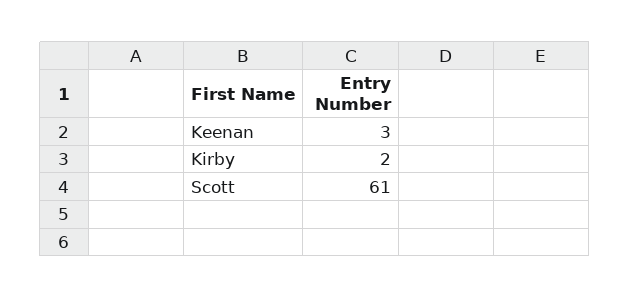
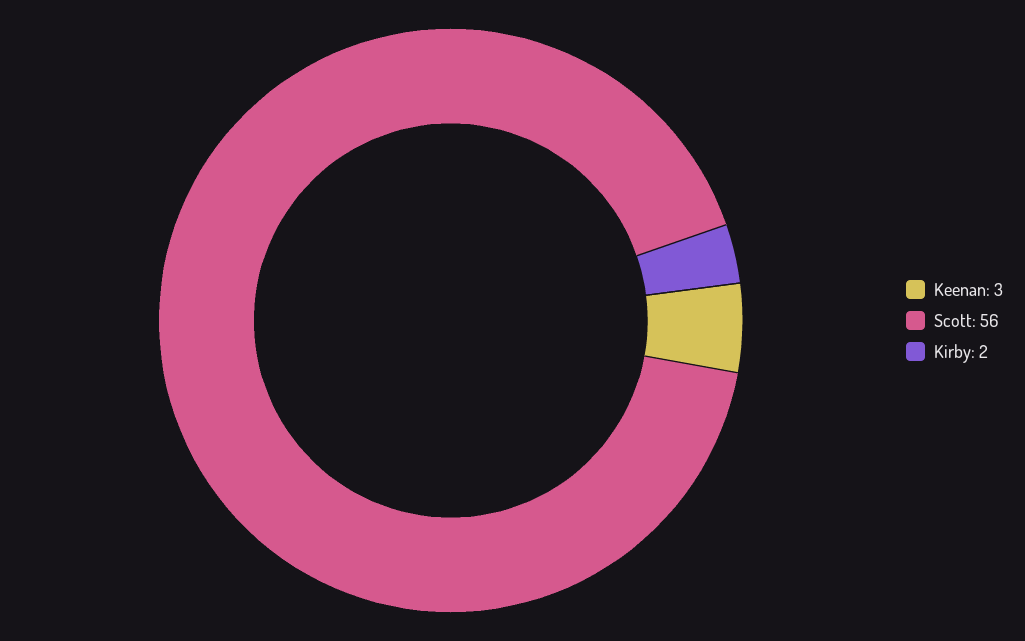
  {
    "Keenan": 3,
    "Kirby": 2,
-   "Scott": 61
+   "Scott": 56
  }

